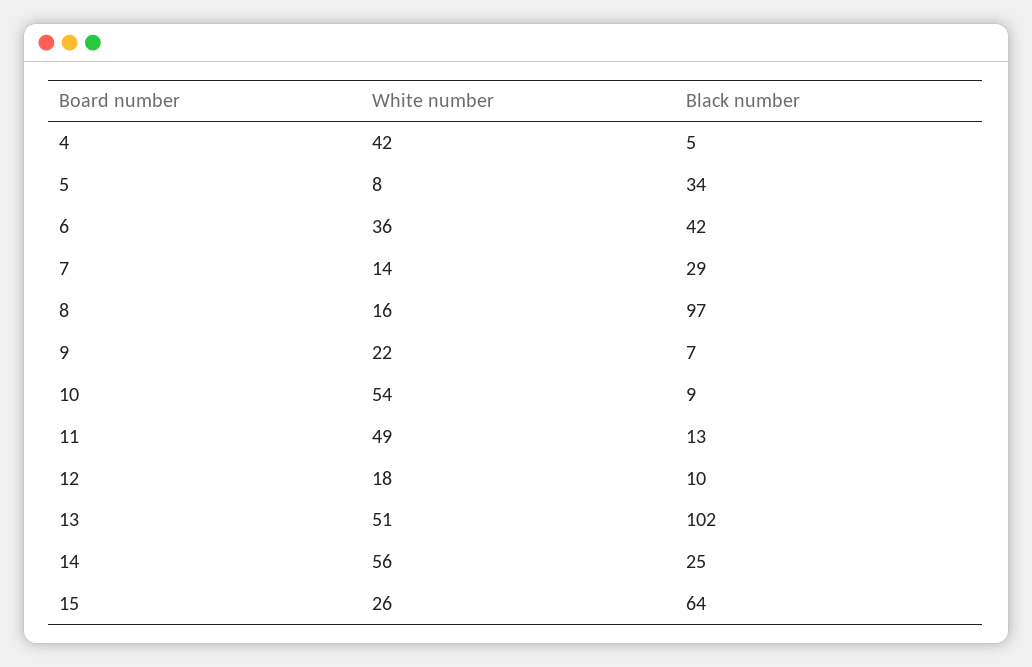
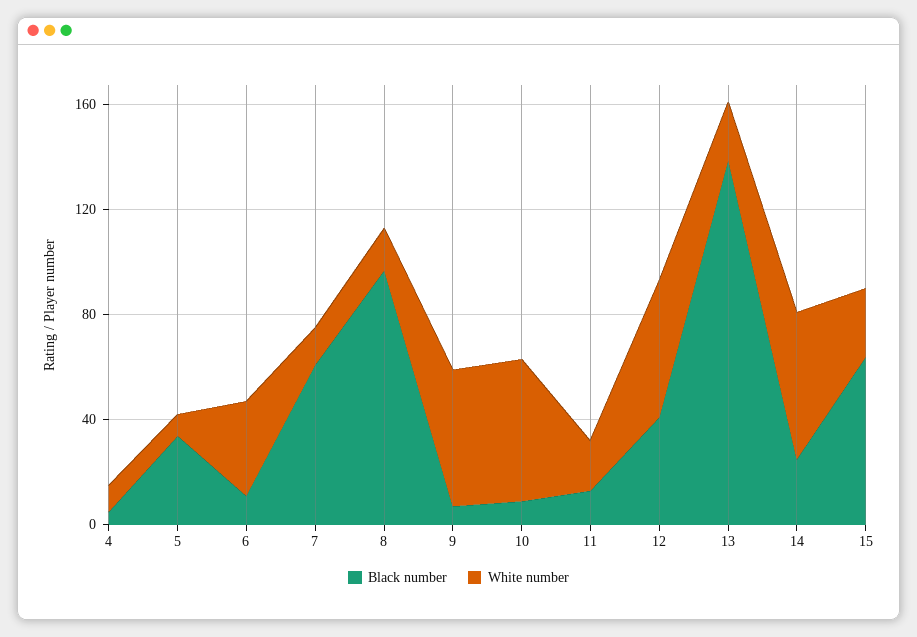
  {
    "White number": {
-     "4": 42,
+     "4": 10,
      "5": 8,
      "6": 36,
      "7": 14,
      "8": 16,
-     "9": 22,
+     "9": 50,
      "10": 54,
-     "11": 49,
+     "11": 20,
-     "12": 18,
+     "12": 50,
-     "13": 51,
+     "13": 20,
      "14": 56,
      "15": 26
    },
    "Black number": {
      "4": 5,
      "5": 34,
-     "6": 42,
+     "6": 10,
-     "7": 29,
+     "7": 60,
      "8": 97,
      "9": 7,
      "10": 9,
      "11": 13,
-     "12": 10,
+     "12": 40,
-     "13": 102,
+     "13": 140,
      "14": 25,
      "15": 64
    }
  }

